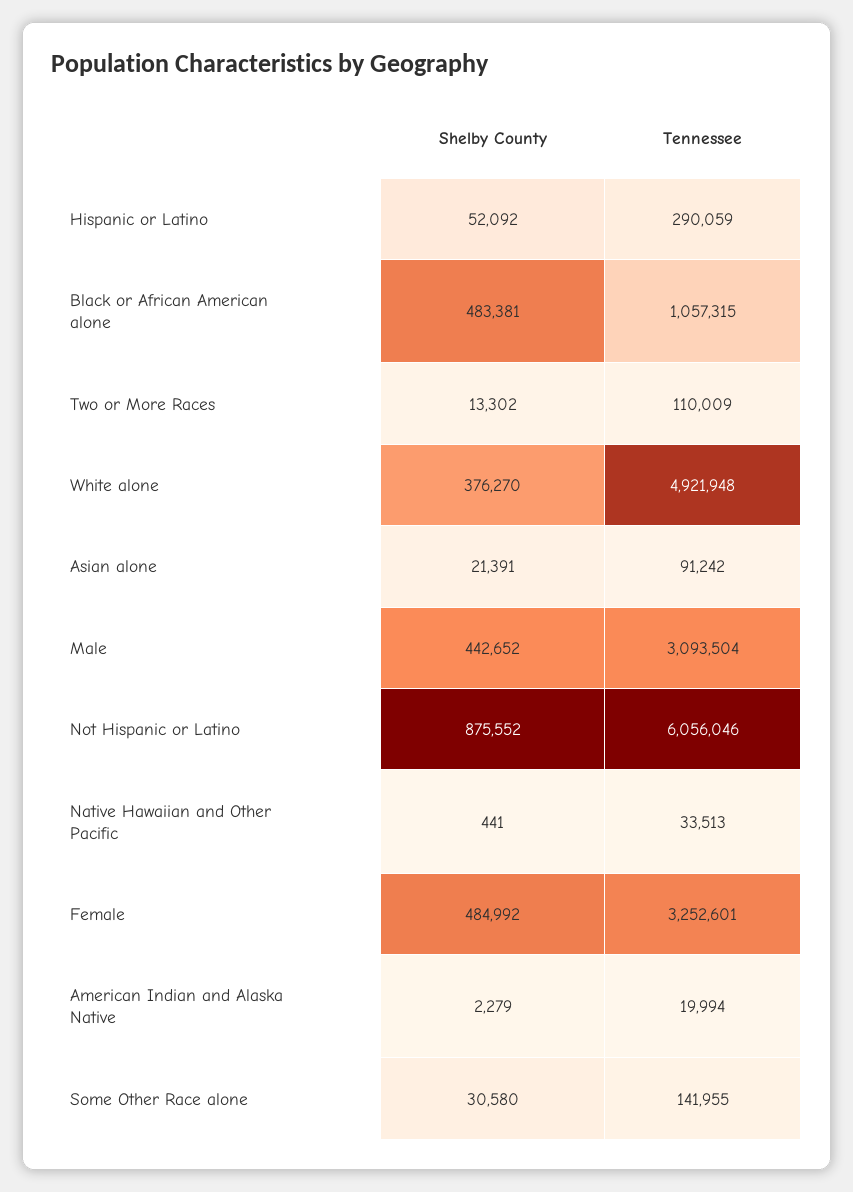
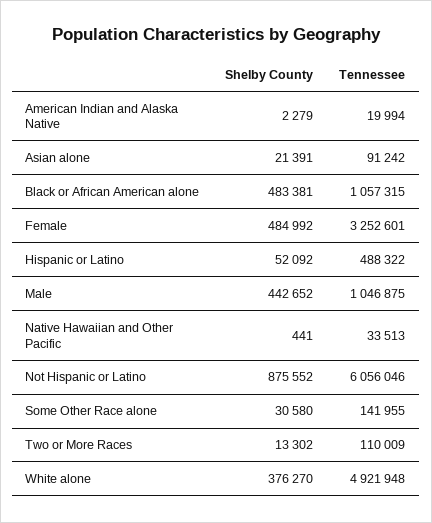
  {
    "Shelby County": {
      "Hispanic or Latino": 52092,
      "Black or African American alone": 483381,
      "Two or More Races": 13302,
      "White alone": 376270,
      "Asian alone": 21391,
      "Male": 442652,
      "Not Hispanic or Latino": 875552,
      "Native Hawaiian and Other Pacific": 441,
      "Female": 484992,
      "American Indian and Alaska Native": 2279,
      "Some Other Race alone": 30580
    },
    "Tennessee": {
-     "Hispanic or Latino": 290059,
+     "Hispanic or Latino": 488322,
      "Black or African American alone": 1057315,
      "Two or More Races": 110009,
      "White alone": 4921948,
      "Asian alone": 91242,
-     "Male": 3093504,
+     "Male": 1046875,
      "Not Hispanic or Latino": 6056046,
      "Native Hawaiian and Other Pacific": 33513,
      "Female": 3252601,
      "American Indian and Alaska Native": 19994,
      "Some Other Race alone": 141955
    }
  }

